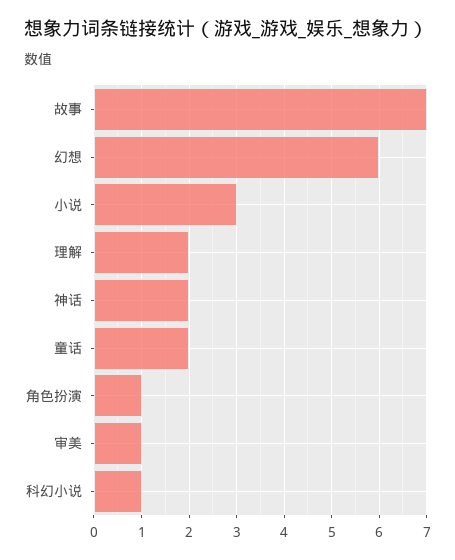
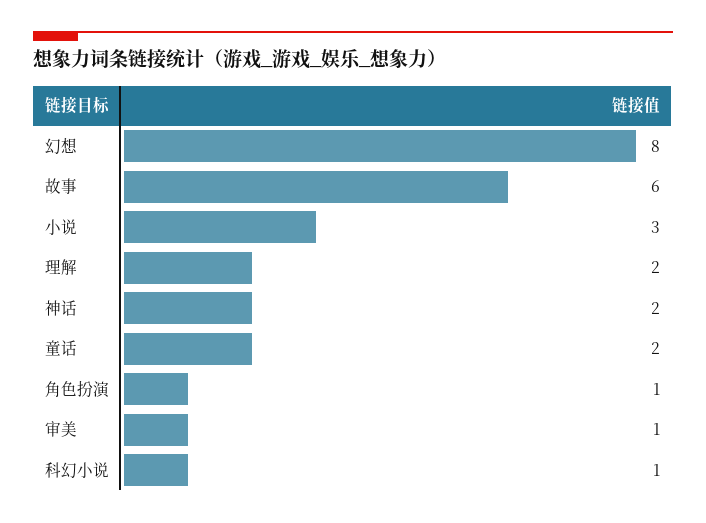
  {
-   "故事": 7,
+   "故事": 6,
-   "幻想": 6,
+   "幻想": 8,
    "小说": 3,
    "理解": 2,
    "神话": 2,
    "童话": 2,
    "角色扮演": 1,
    "审美": 1,
    "科幻小说": 1
  }

